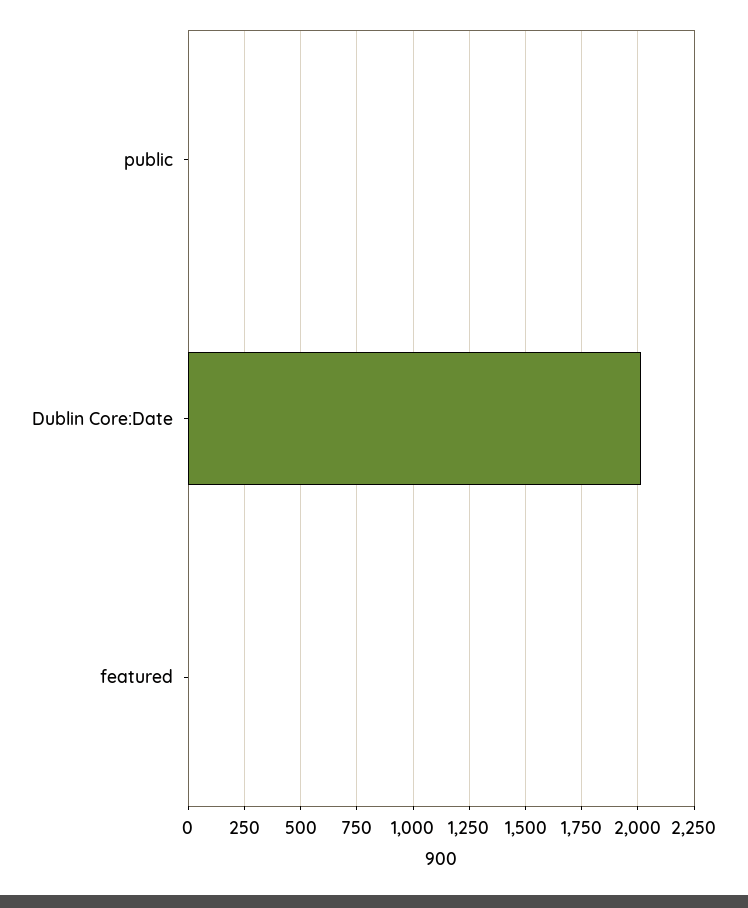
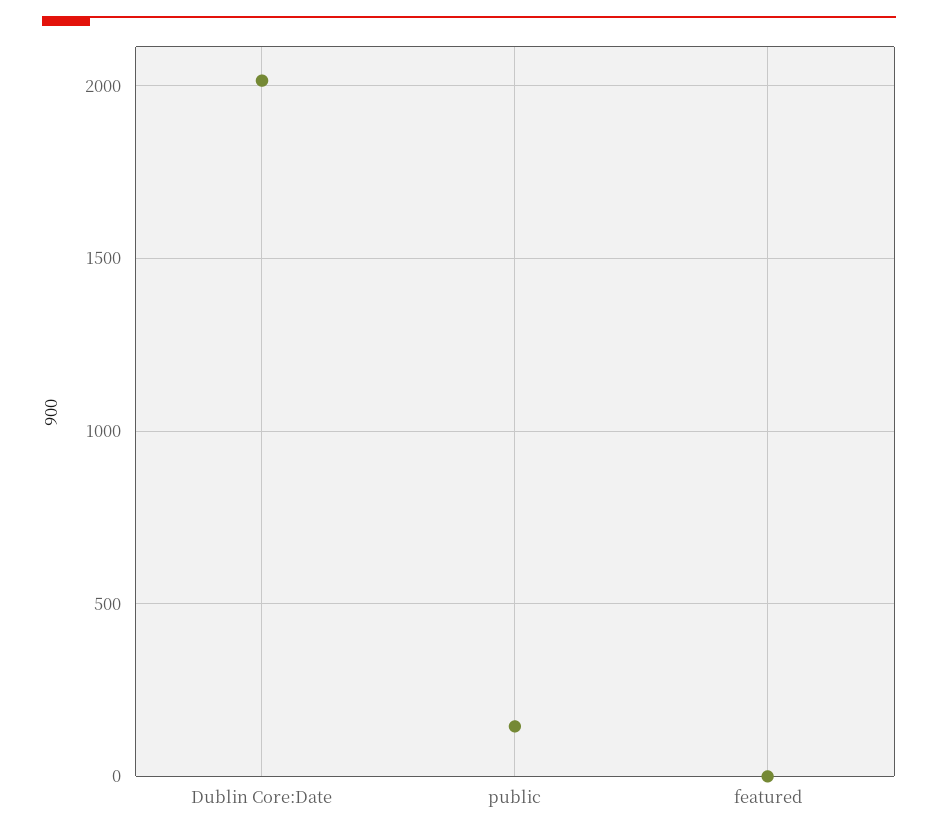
  {
-   "public": 0,
+   "public": 150,
    "Dublin Core:Date": 2000,
    "featured": 0
  }

